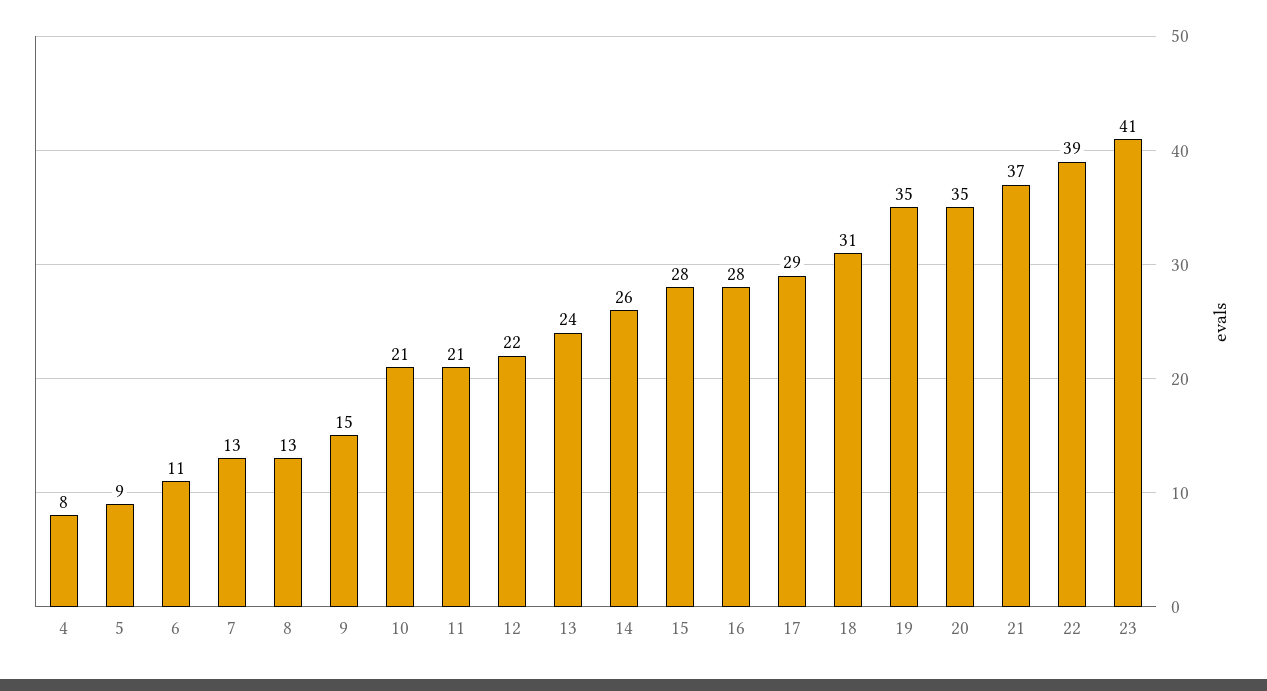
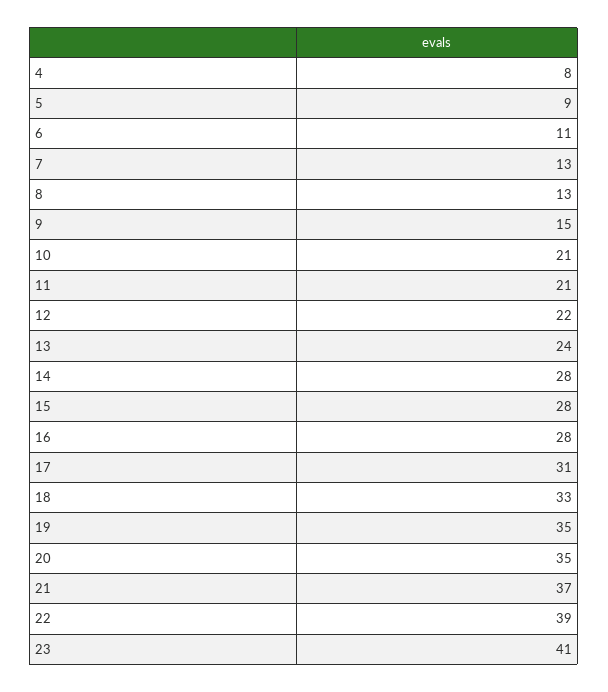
  {
    "4": 8,
    "5": 9,
    "6": 11,
    "7": 13,
    "8": 13,
    "9": 15,
    "10": 21,
    "11": 21,
    "12": 22,
    "13": 24,
-   "14": 26,
+   "14": 28,
    "15": 28,
    "16": 28,
-   "17": 29,
+   "17": 31,
-   "18": 31,
+   "18": 33,
    "19": 35,
    "20": 35,
    "21": 37,
    "22": 39,
    "23": 41
  }

